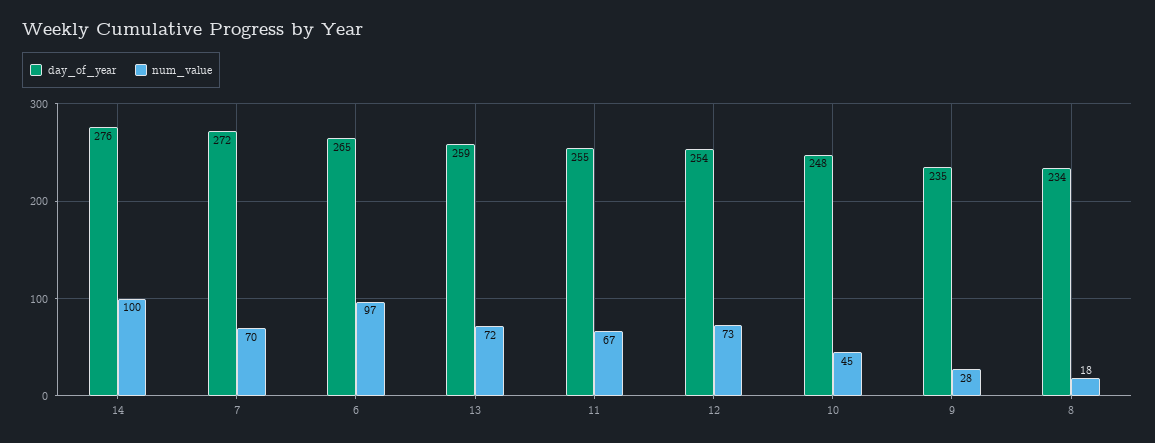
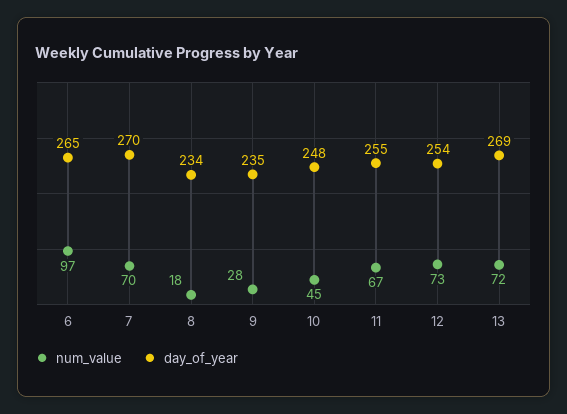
  {
    "day_of_year": {
-     "14": 276,
-     "7": 272,
+     "7": 270,
      "6": 265,
-     "13": 259,
+     "13": 269,
      "11": 255,
      "12": 254,
      "10": 248,
      "9": 235,
      "8": 234
    },
    "num_value": {
-     "14": 100,
      "7": 70,
      "6": 97,
      "13": 72,
      "11": 67,
      "12": 73,
      "10": 45,
      "9": 28,
      "8": 18
    }
  }

